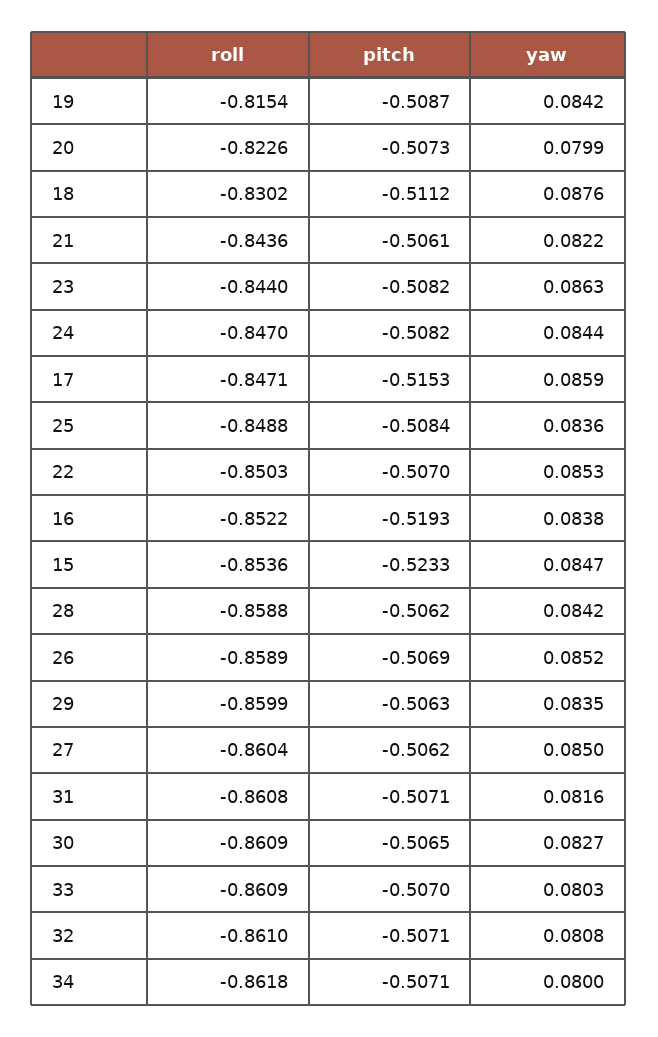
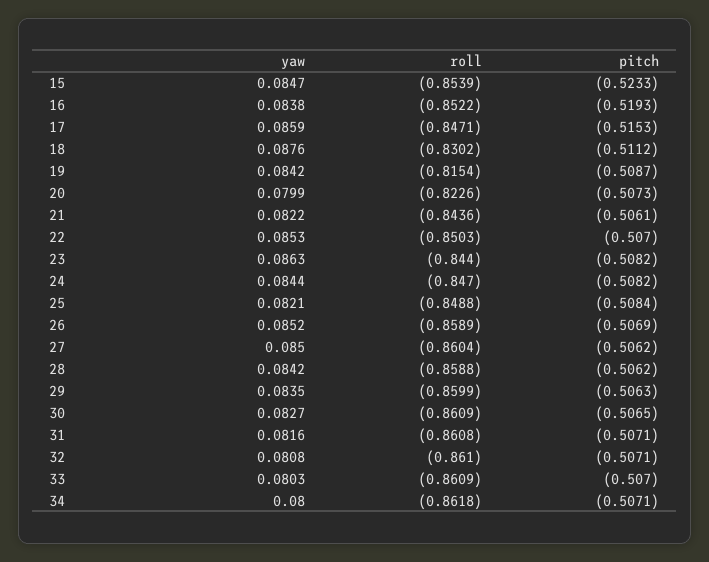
  {
    "roll": {
      "19": -0.8154,
      "20": -0.8226,
      "18": -0.8302,
      "21": -0.8436,
      "23": -0.844,
      "24": -0.847,
      "17": -0.8471,
      "25": -0.8488,
      "22": -0.8503,
      "16": -0.8522,
-     "15": -0.8536,
+     "15": -0.8539,
      "28": -0.8588,
      "26": -0.8589,
      "29": -0.8599,
      "27": -0.8604,
      "31": -0.8608,
      "30": -0.8609,
      "33": -0.8609,
      "32": -0.861,
      "34": -0.8618
    },
    "pitch": {
      "19": -0.5087,
      "20": -0.5073,
      "18": -0.5112,
      "21": -0.5061,
      "23": -0.5082,
      "24": -0.5082,
      "17": -0.5153,
      "25": -0.5084,
      "22": -0.507,
      "16": -0.5193,
      "15": -0.5233,
      "28": -0.5062,
      "26": -0.5069,
      "29": -0.5063,
      "27": -0.5062,
      "31": -0.5071,
      "30": -0.5065,
      "33": -0.507,
      "32": -0.5071,
      "34": -0.5071
    },
    "yaw": {
      "19": 0.0842,
      "20": 0.0799,
      "18": 0.0876,
      "21": 0.0822,
      "23": 0.0863,
      "24": 0.0844,
      "17": 0.0859,
-     "25": 0.0836,
+     "25": 0.0821,
      "22": 0.0853,
      "16": 0.0838,
      "15": 0.0847,
      "28": 0.0842,
      "26": 0.0852,
      "29": 0.0835,
      "27": 0.085,
      "31": 0.0816,
      "30": 0.0827,
      "33": 0.0803,
      "32": 0.0808,
      "34": 0.08
    }
  }

